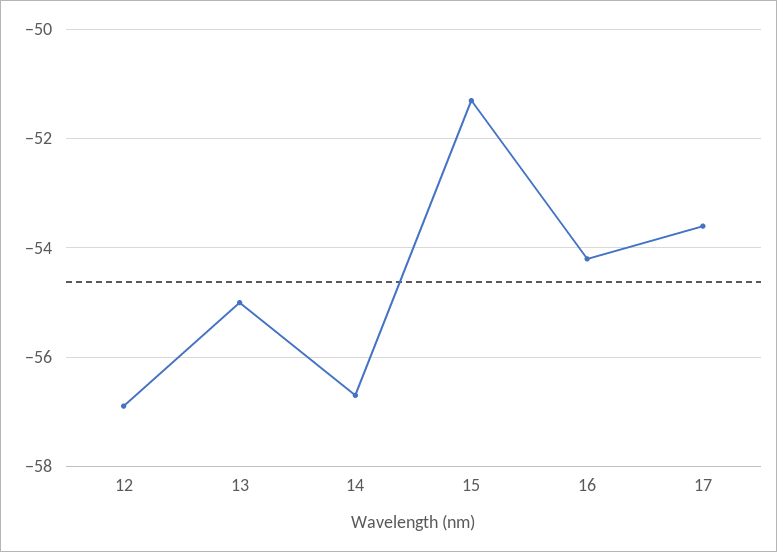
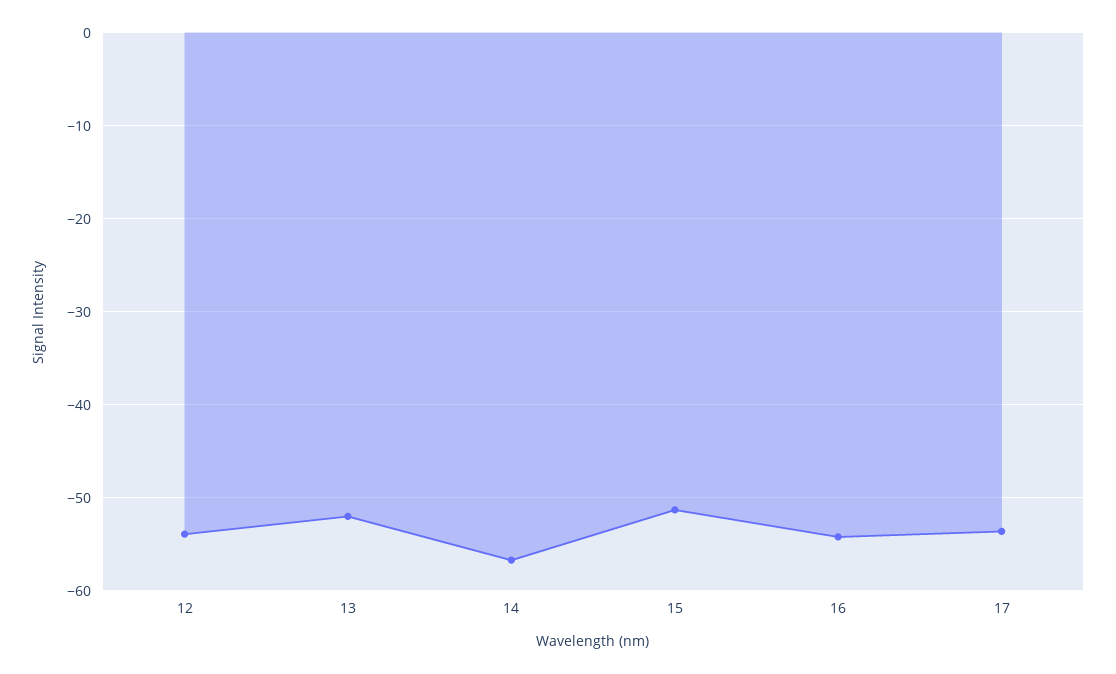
  {
-   "12": -57,
+   "12": -54,
-   "13": -55,
+   "13": -52,
    "14": -56.5,
    "15": -51.5,
    "16": -54,
    "17": -53.5
  }

